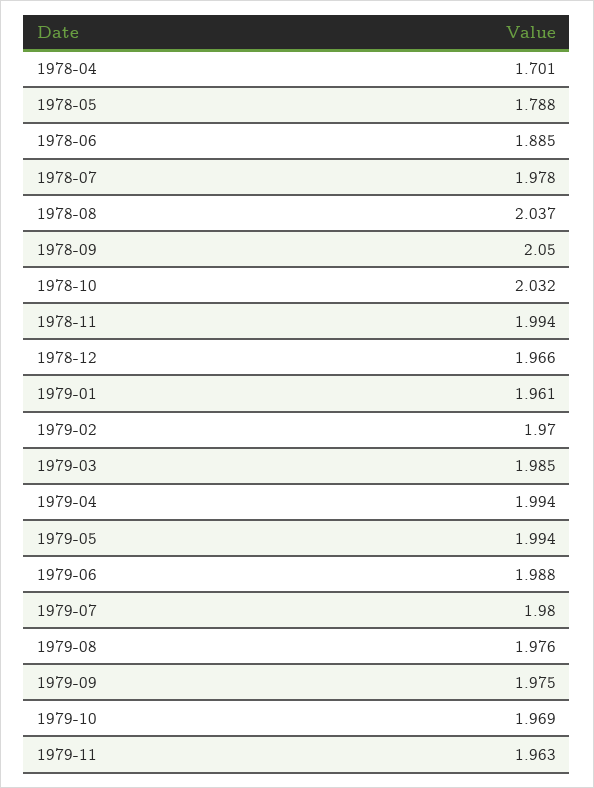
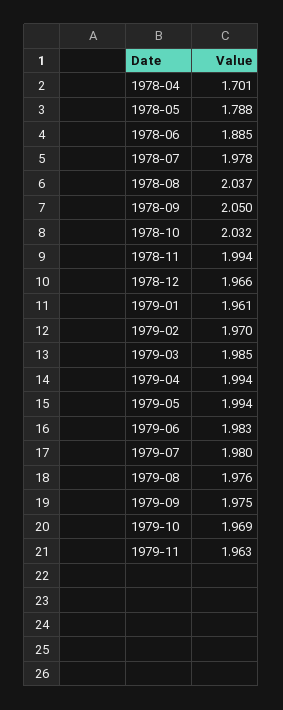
  {
    "1978-04": 1.701,
    "1978-05": 1.788,
    "1978-06": 1.885,
    "1978-07": 1.978,
    "1978-08": 2.037,
    "1978-09": 2.05,
    "1978-10": 2.032,
    "1978-11": 1.994,
    "1978-12": 1.966,
    "1979-01": 1.961,
    "1979-02": 1.97,
    "1979-03": 1.985,
    "1979-04": 1.994,
    "1979-05": 1.994,
-   "1979-06": 1.988,
+   "1979-06": 1.983,
    "1979-07": 1.98,
    "1979-08": 1.976,
    "1979-09": 1.975,
    "1979-10": 1.969,
    "1979-11": 1.963
  }

